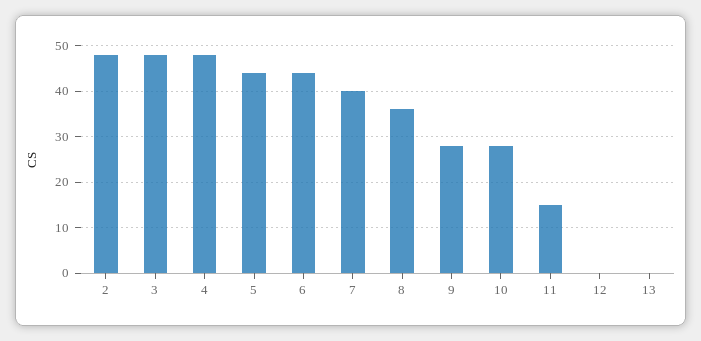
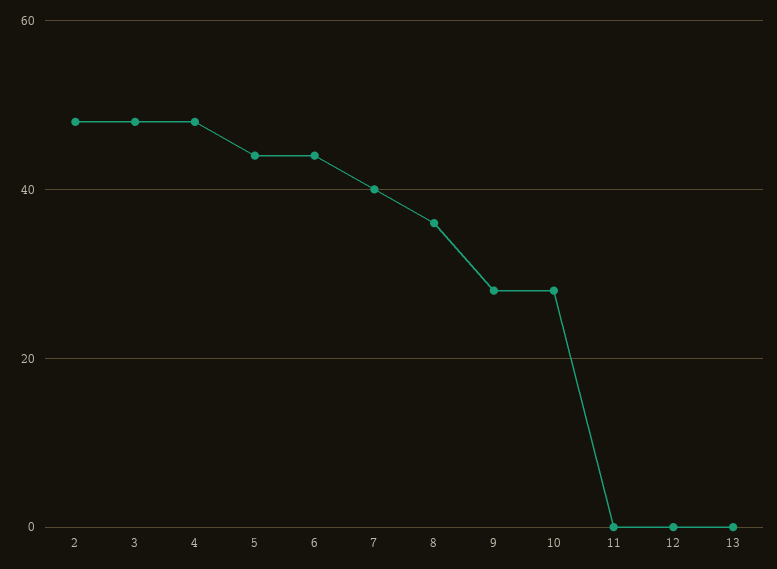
  {
    "2": 50,
    "3": 50,
    "4": 50,
    "5": 45,
    "6": 45,
    "7": 40,
    "8": 35,
    "9": 30,
    "10": 30,
-   "11": 15,
+   "11": 0,
    "12": 0,
    "13": 0
  }

